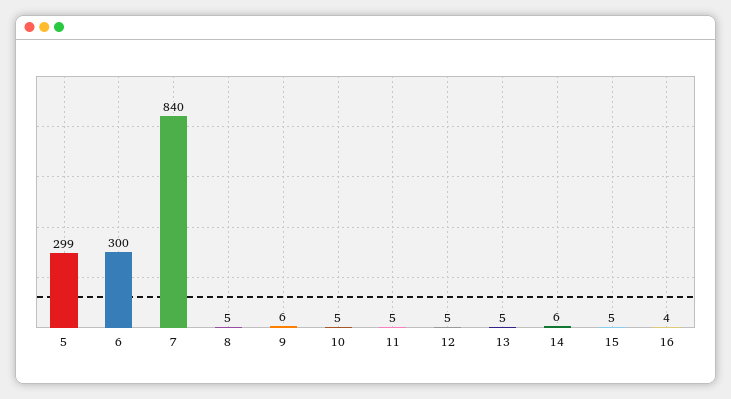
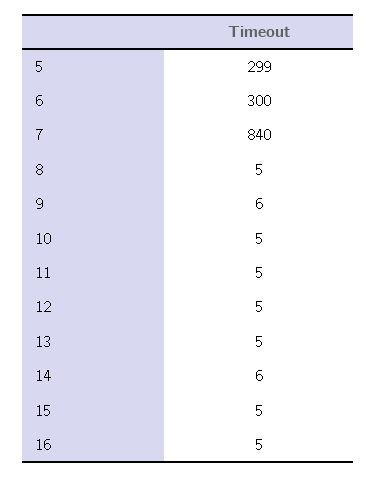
  {
    "5": 299,
    "6": 300,
    "7": 840,
    "8": 5,
    "9": 6,
    "10": 5,
    "11": 5,
    "12": 5,
    "13": 5,
    "14": 6,
    "15": 5,
-   "16": 4
+   "16": 5
  }

